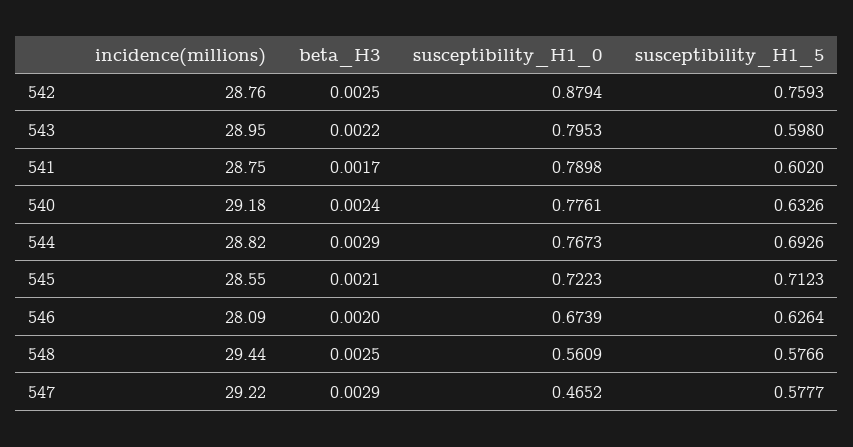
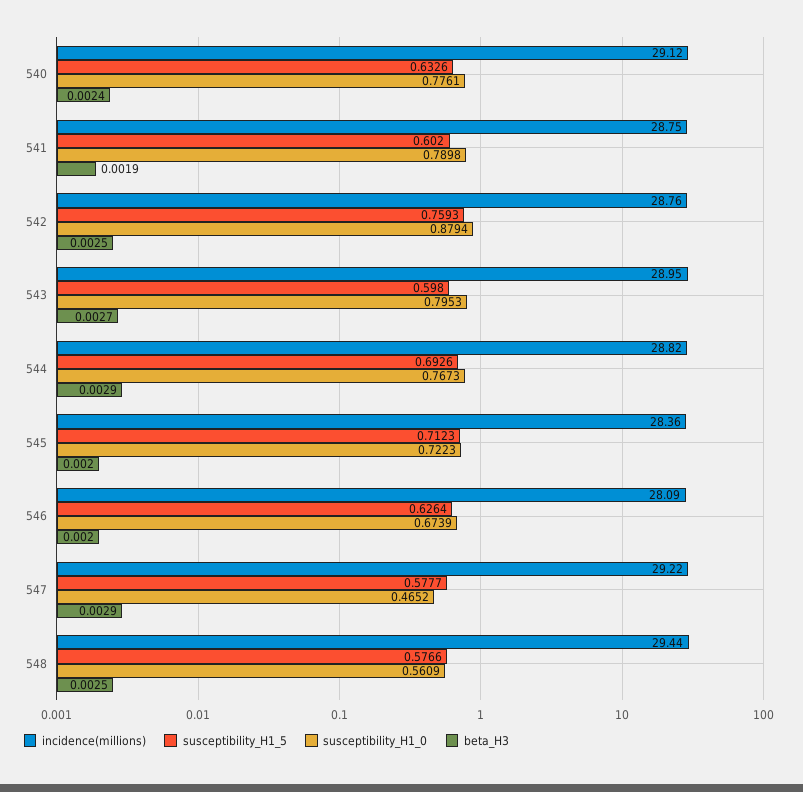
  {
    "incidence(millions)": {
      "542": 28.76,
      "543": 28.95,
      "541": 28.75,
-     "540": 29.18,
+     "540": 29.12,
      "544": 28.82,
-     "545": 28.55,
+     "545": 28.36,
      "546": 28.09,
      "548": 29.44,
      "547": 29.22
    },
    "beta_H3": {
      "542": 0.0025,
-     "543": 0.0022,
+     "543": 0.0027,
-     "541": 0.0017,
+     "541": 0.0019,
      "540": 0.0024,
      "544": 0.0029,
-     "545": 0.0021,
+     "545": 0.002,
      "546": 0.002,
      "548": 0.0025,
      "547": 0.0029
    },
    "susceptibility_H1_0": {
      "542": 0.8794,
      "543": 0.7953,
      "541": 0.7898,
      "540": 0.7761,
      "544": 0.7673,
      "545": 0.7223,
      "546": 0.6739,
      "548": 0.5609,
      "547": 0.4652
    },
    "susceptibility_H1_5": {
      "542": 0.7593,
      "543": 0.598,
      "541": 0.602,
      "540": 0.6326,
      "544": 0.6926,
      "545": 0.7123,
      "546": 0.6264,
      "548": 0.5766,
      "547": 0.5777
    }
  }

